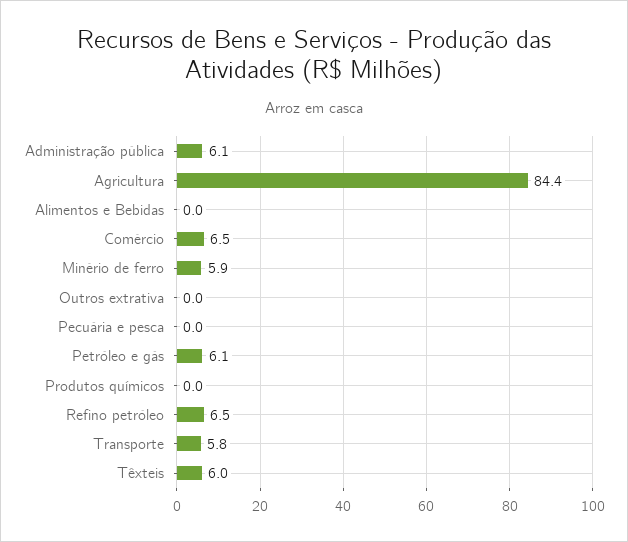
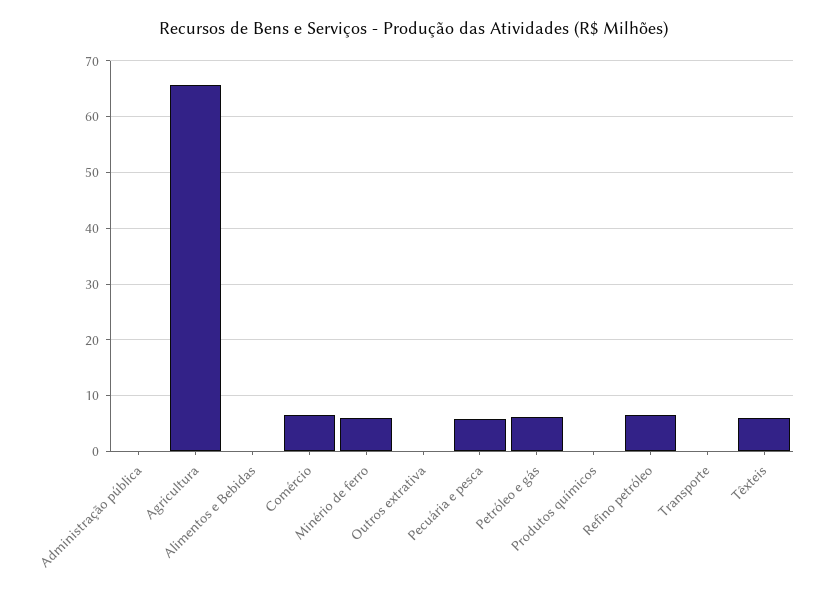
  {
-   "Administração pública": 6.1,
+   "Administração pública": 0,
-   "Agricultura": 84.4,
+   "Agricultura": 66,
    "Alimentos e Bebidas": 0,
    "Comércio": 6.5,
    "Minério de ferro": 5.9,
    "Outros extrativa": 0,
-   "Pecuária e pesca": 0,
+   "Pecuária e pesca": 6,
    "Petróleo e gás": 6.1,
    "Produtos químicos": 0,
    "Refino petróleo": 6.5,
-   "Transporte": 5.8,
+   "Transporte": 0,
    "Têxteis": 6
  }

